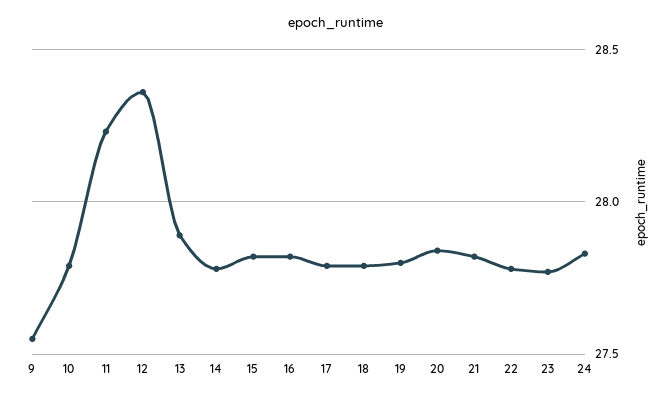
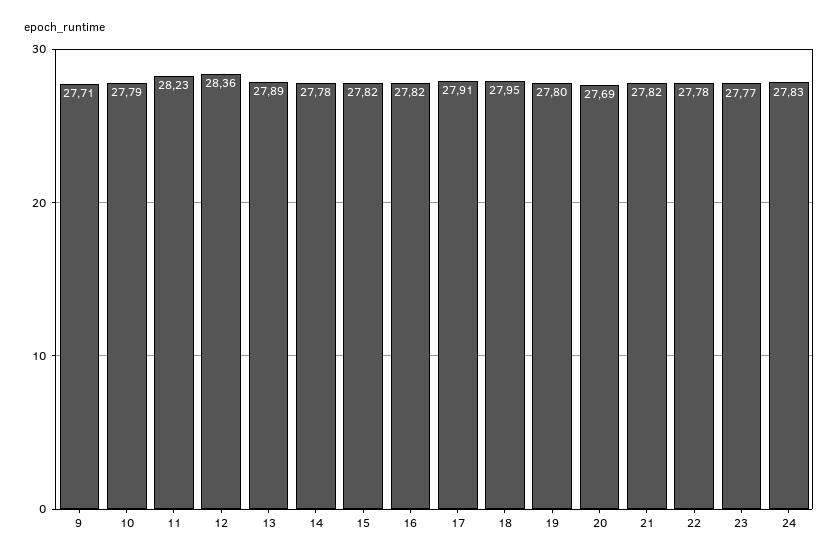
  {
-   "9": 27.55,
+   "9": 27.71,
    "10": 27.79,
    "11": 28.23,
    "12": 28.36,
    "13": 27.89,
    "14": 27.78,
    "15": 27.82,
    "16": 27.82,
-   "17": 27.8,
+   "17": 27.91,
-   "18": 27.8,
+   "18": 27.95,
    "19": 27.8,
-   "20": 27.85,
+   "20": 27.69,
    "21": 27.82,
    "22": 27.78,
    "23": 27.77,
    "24": 27.83
  }

